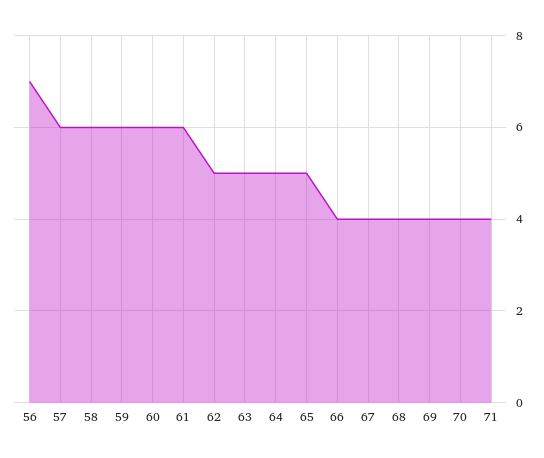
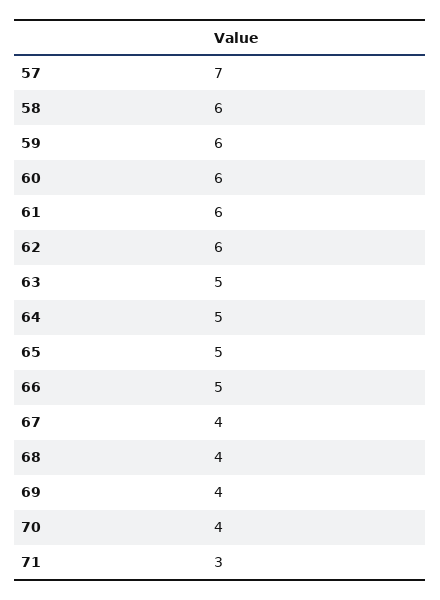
  {
-   "56": 7,
-   "57": 6,
+   "57": 7,
    "58": 6,
    "59": 6,
    "60": 6,
    "61": 6,
-   "62": 5,
+   "62": 6,
    "63": 5,
    "64": 5,
    "65": 5,
-   "66": 4,
+   "66": 5,
    "67": 4,
    "68": 4,
    "69": 4,
    "70": 4,
-   "71": 4
+   "71": 3
  }

